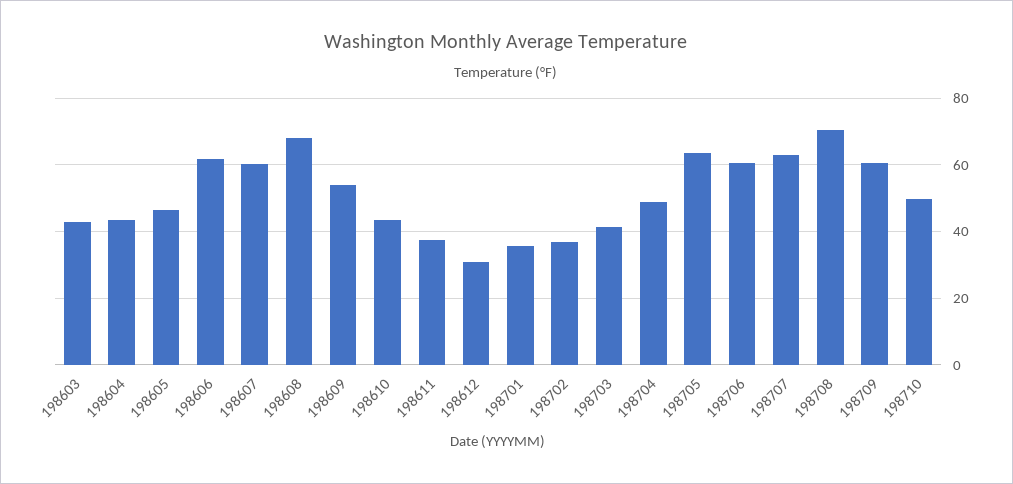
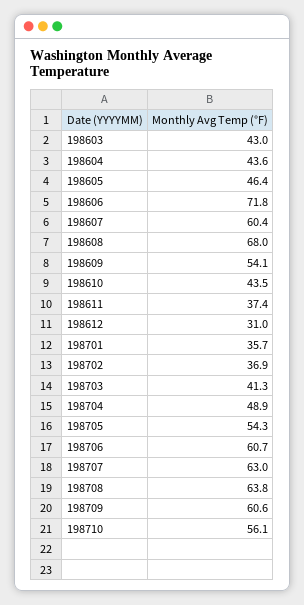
  {
    "198603": 43,
    "198604": 43.6,
    "198605": 46.4,
-   "198606": 62,
+   "198606": 71.8,
    "198607": 60.4,
    "198608": 68,
    "198609": 54.1,
    "198610": 43.5,
    "198611": 37.4,
    "198612": 31,
    "198701": 35.7,
    "198702": 36.9,
    "198703": 41.3,
    "198704": 48.9,
-   "198705": 64,
+   "198705": 54.3,
    "198706": 60.7,
    "198707": 63,
-   "198708": 70,
+   "198708": 63.8,
    "198709": 60.6,
-   "198710": 50
+   "198710": 56.1
  }

